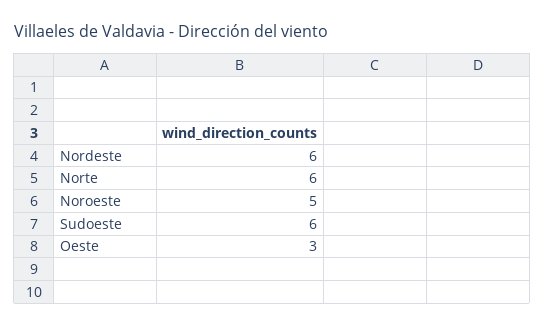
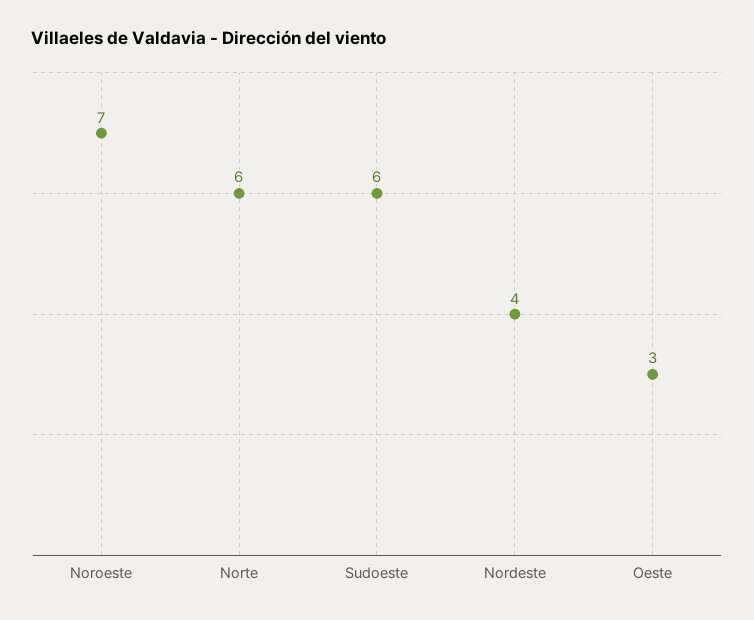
  {
-   "Nordeste": 6,
+   "Nordeste": 4,
    "Norte": 6,
-   "Noroeste": 5,
+   "Noroeste": 7,
    "Sudoeste": 6,
    "Oeste": 3
  }

